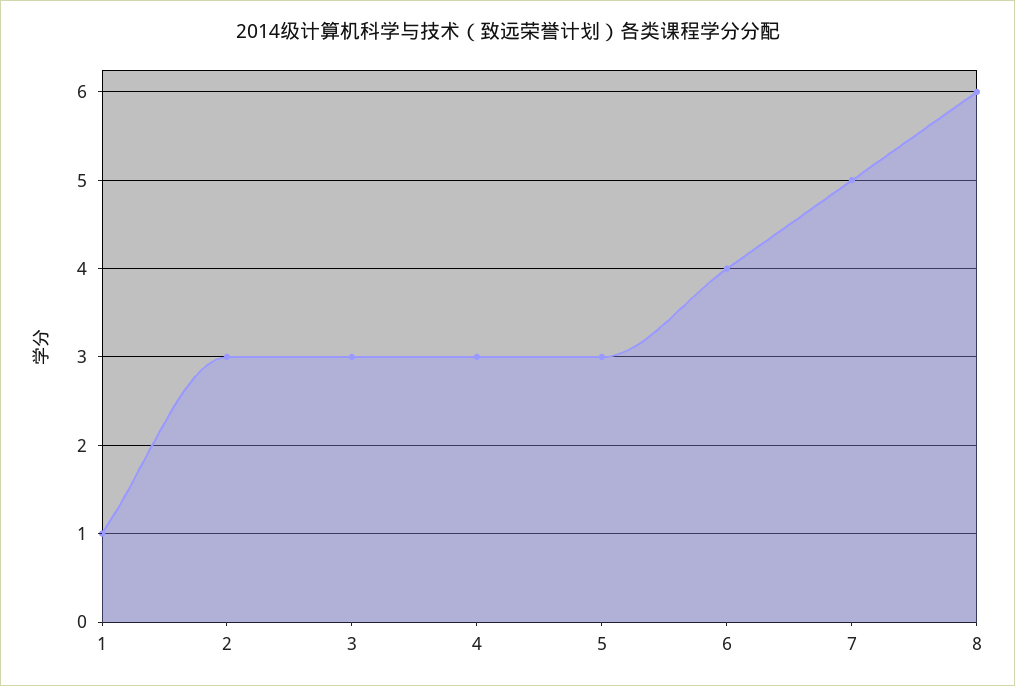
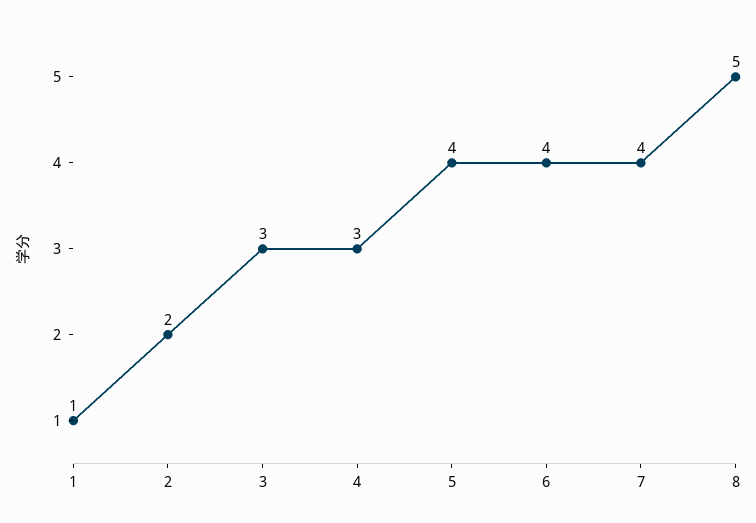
  {
    "1": 1,
-   "2": 3,
+   "2": 2,
    "3": 3,
    "4": 3,
-   "5": 3,
+   "5": 4,
    "6": 4,
-   "7": 5,
+   "7": 4,
-   "8": 6
+   "8": 5
  }

